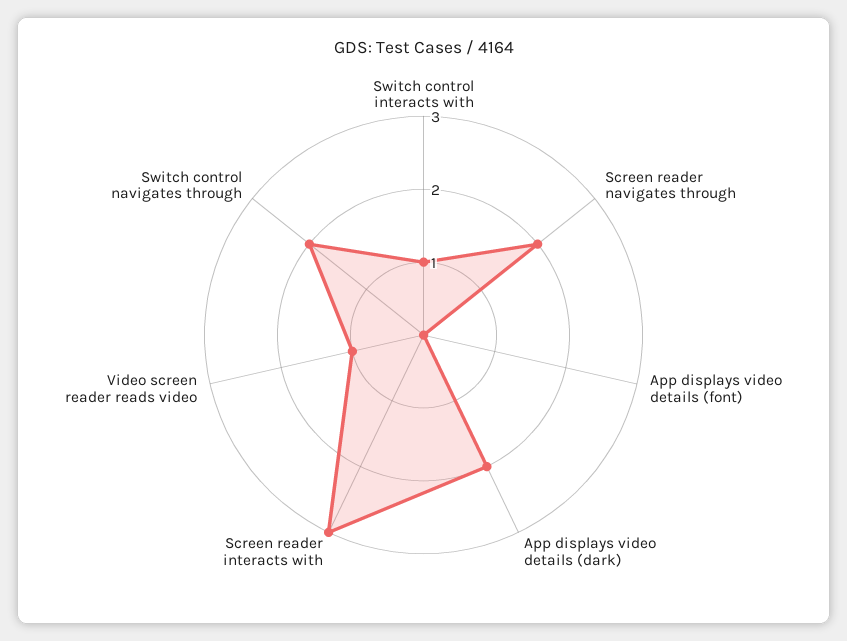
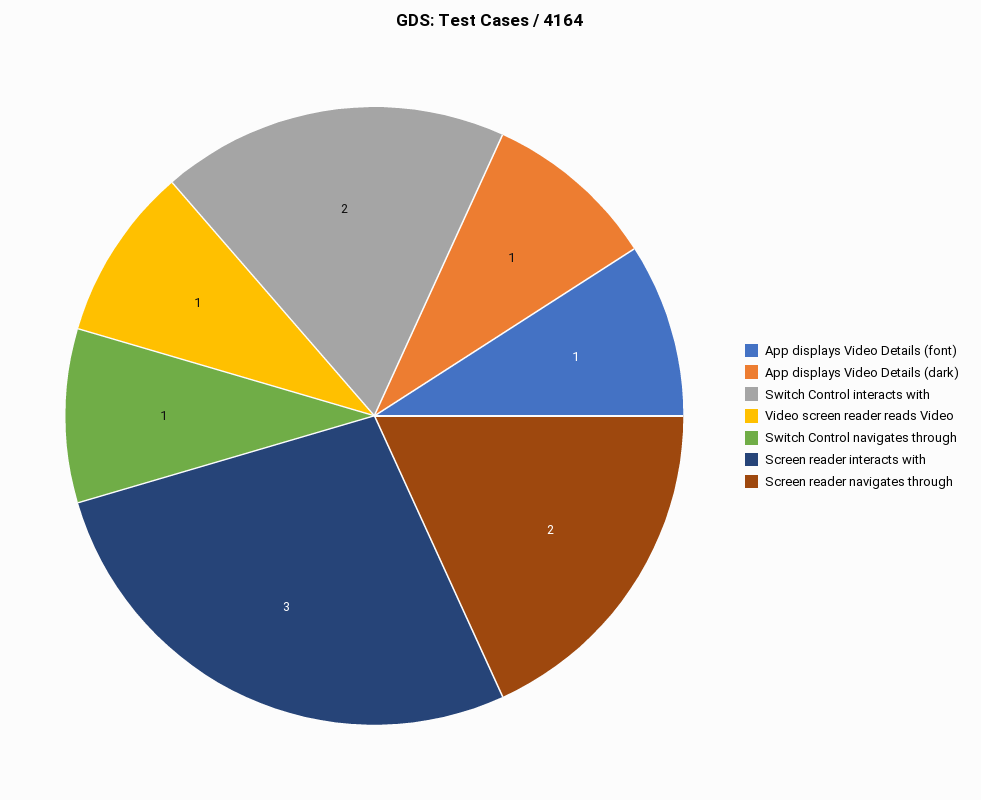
  {
-   "Switch control interacts with": 1,
+   "Switch control interacts with": 2,
    "Screen reader navigates through": 2,
-   "App displays video details (font)": 0,
+   "App displays video details (font)": 1,
-   "App displays video details (dark)": 2,
+   "App displays video details (dark)": 1,
    "Screen reader interacts with": 3,
    "Video screen reader reads video": 1,
-   "Switch control navigates through": 2
+   "Switch control navigates through": 1
  }

